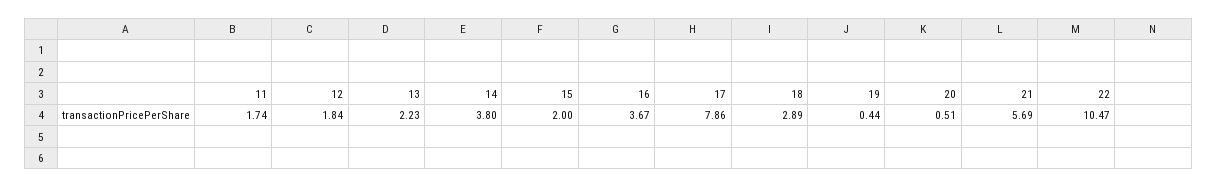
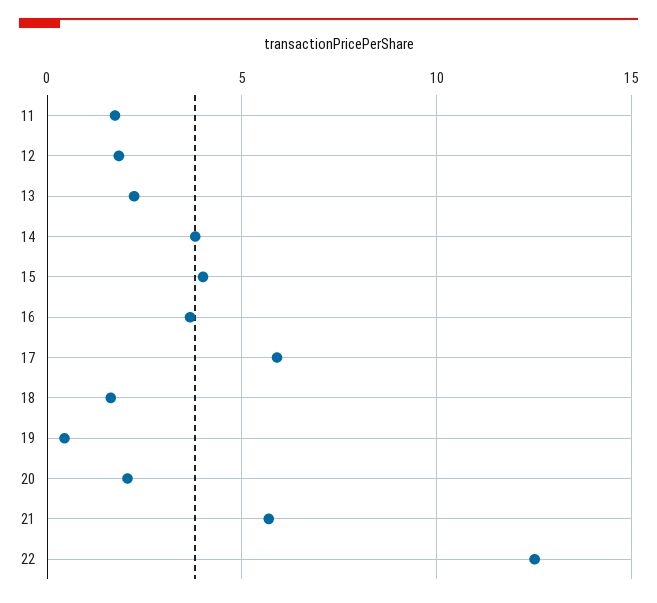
  {
    "11": 1.74,
    "12": 1.84,
    "13": 2.23,
    "14": 3.8,
-   "15": 2,
+   "15": 4,
    "16": 3.67,
-   "17": 7.86,
+   "17": 6,
-   "18": 2.89,
+   "18": 1.5,
    "19": 0.44,
-   "20": 0.51,
+   "20": 2,
    "21": 5.69,
-   "22": 10.47
+   "22": 12.5
  }

